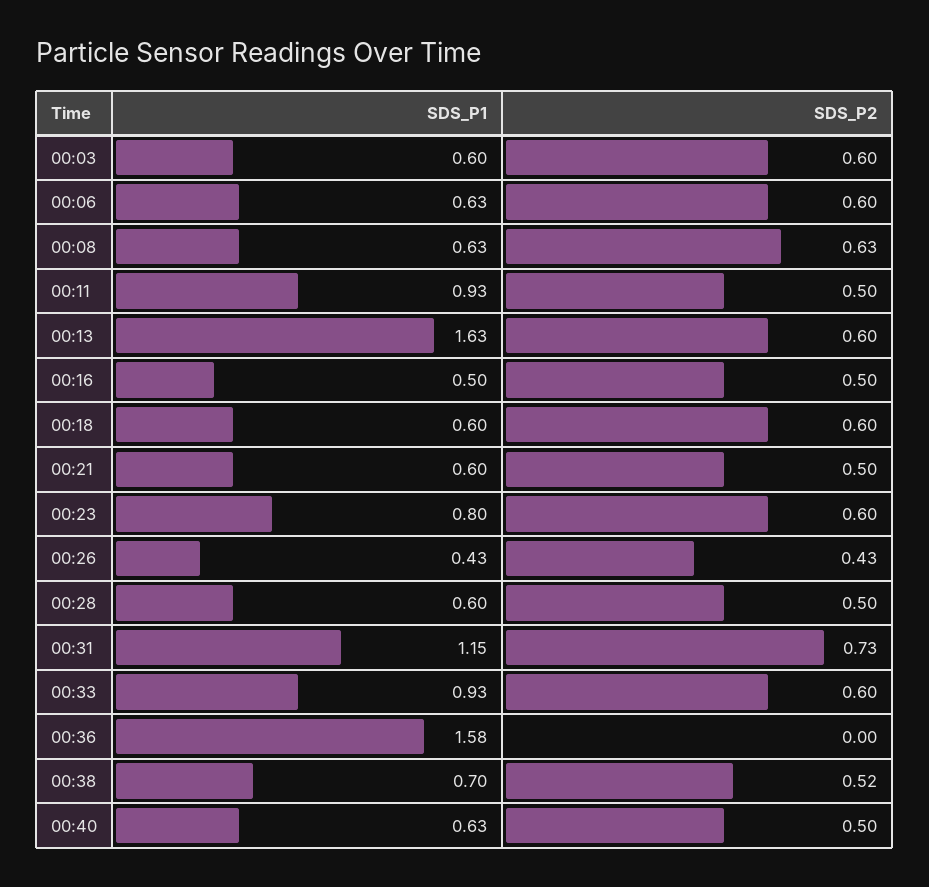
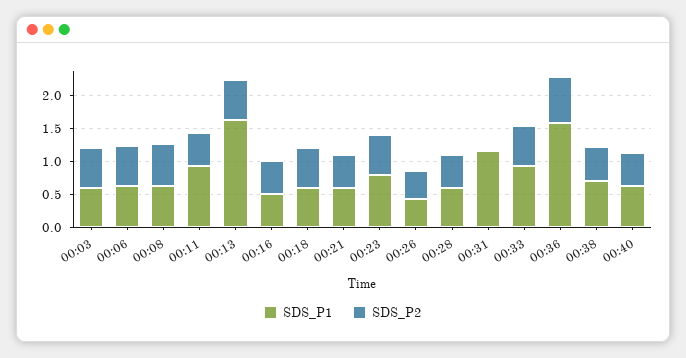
  {
    "SDS_P1": {
      "00:03": 0.6,
      "00:06": 0.63,
      "00:08": 0.63,
      "00:11": 0.93,
      "00:13": 1.63,
      "00:16": 0.5,
      "00:18": 0.6,
      "00:21": 0.6,
      "00:23": 0.8,
      "00:26": 0.43,
      "00:28": 0.6,
      "00:31": 1.15,
      "00:33": 0.93,
      "00:36": 1.58,
      "00:38": 0.7,
      "00:40": 0.63
    },
    "SDS_P2": {
      "00:03": 0.6,
      "00:06": 0.6,
      "00:08": 0.63,
      "00:11": 0.5,
      "00:13": 0.6,
      "00:16": 0.5,
      "00:18": 0.6,
      "00:21": 0.5,
      "00:23": 0.6,
      "00:26": 0.43,
      "00:28": 0.5,
-     "00:31": 0.73,
+     "00:31": 0,
      "00:33": 0.6,
-     "00:36": 0,
+     "00:36": 0.75,
      "00:38": 0.52,
      "00:40": 0.5
    }
  }

